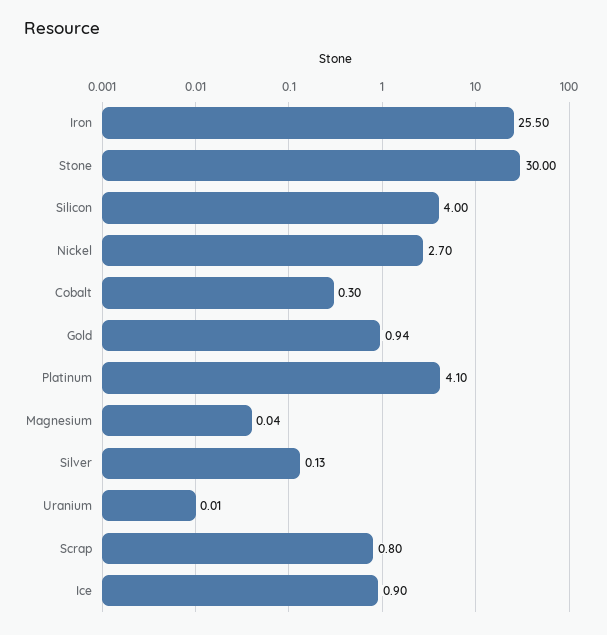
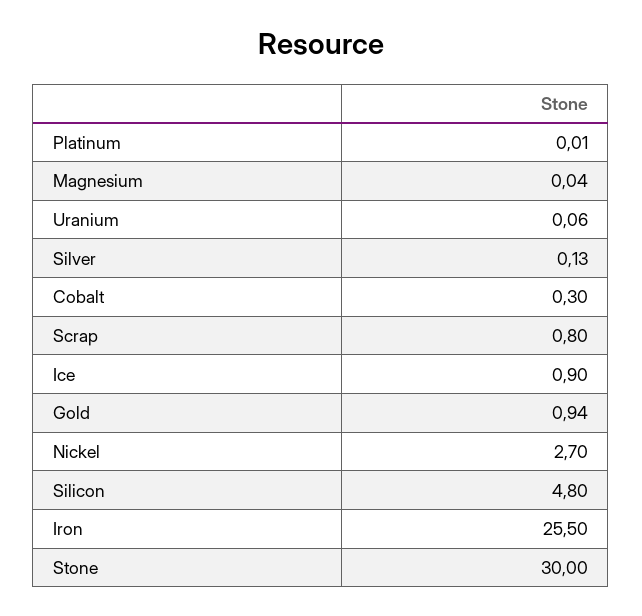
  {
    "Iron": 25.5,
    "Stone": 30,
-   "Silicon": 4,
+   "Silicon": 4.8,
    "Nickel": 2.7,
    "Cobalt": 0.3,
    "Gold": 0.94,
-   "Platinum": 4.1,
+   "Platinum": 0.01,
    "Magnesium": 0.04,
    "Silver": 0.13,
-   "Uranium": 0.01,
+   "Uranium": 0.06,
    "Scrap": 0.8,
    "Ice": 0.9
  }

